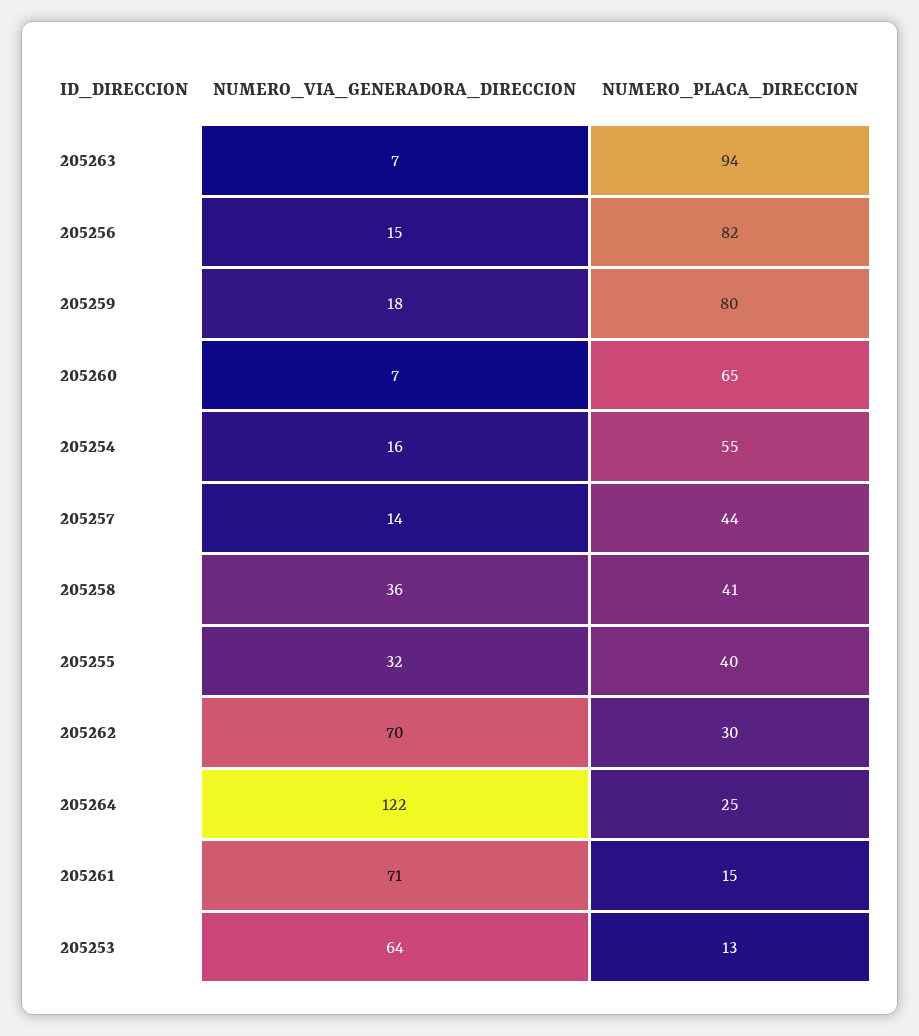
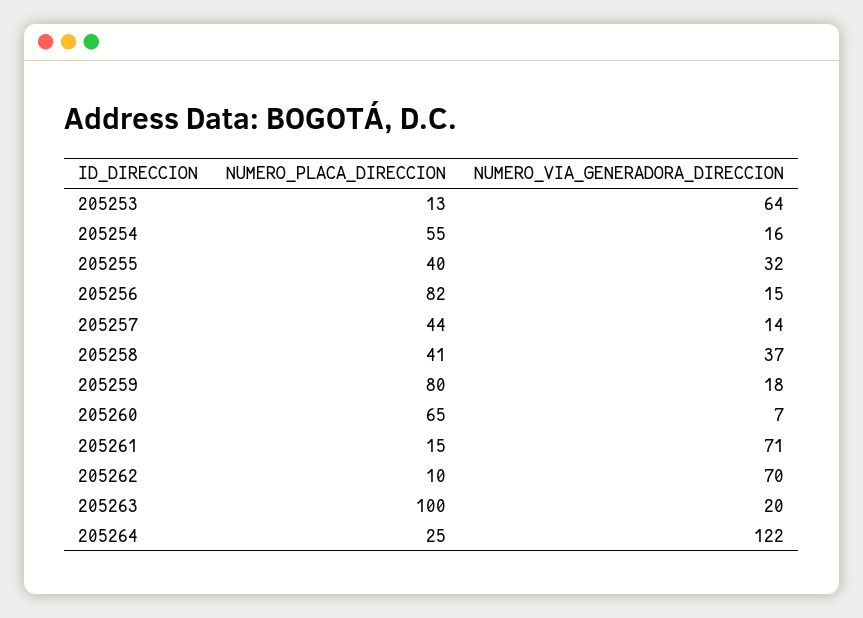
  {
    "NUMERO_VIA_GENERADORA_DIRECCION": {
-     "205263": 7,
+     "205263": 20,
      "205256": 15,
      "205259": 18,
      "205260": 7,
      "205254": 16,
      "205257": 14,
-     "205258": 36,
+     "205258": 37,
      "205255": 32,
      "205262": 70,
      "205264": 122,
      "205261": 71,
      "205253": 64
    },
    "NUMERO_PLACA_DIRECCION": {
-     "205263": 94,
+     "205263": 100,
      "205256": 82,
      "205259": 80,
      "205260": 65,
      "205254": 55,
      "205257": 44,
      "205258": 41,
      "205255": 40,
-     "205262": 30,
+     "205262": 10,
      "205264": 25,
      "205261": 15,
      "205253": 13
    }
  }

